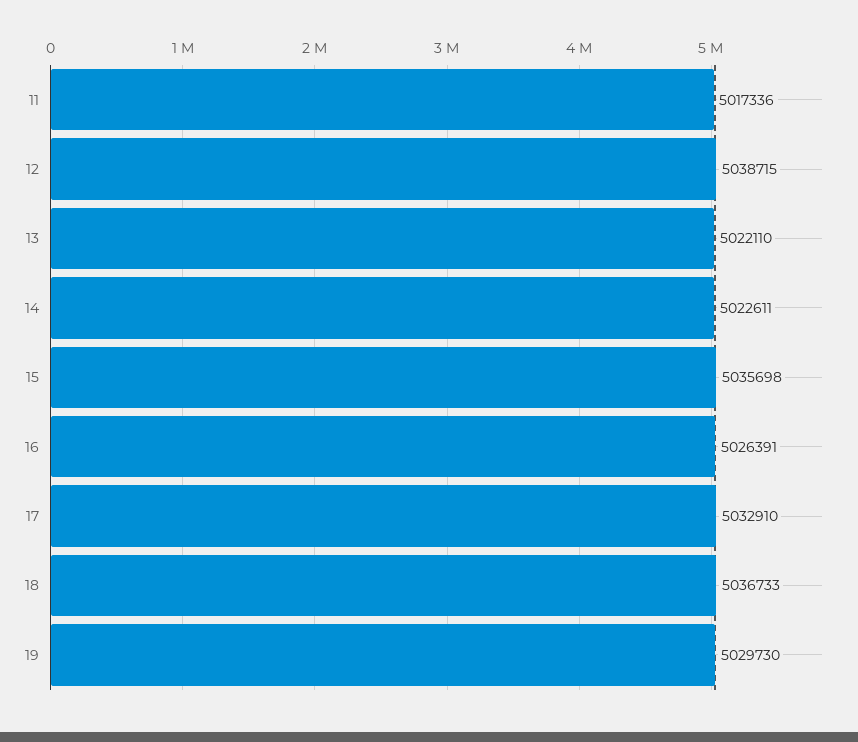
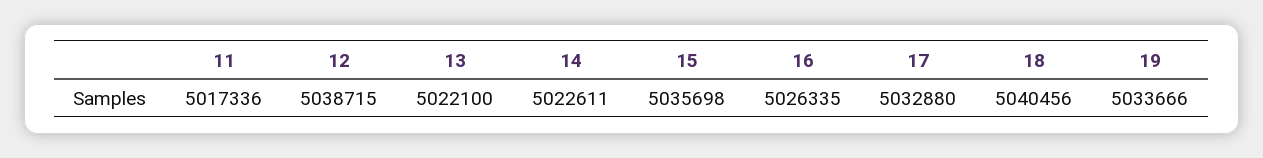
  {
    "11": 5017336,
    "12": 5038715,
-   "13": 5022110,
+   "13": 5022100,
    "14": 5022611,
    "15": 5035698,
-   "16": 5026391,
+   "16": 5026335,
-   "17": 5032910,
+   "17": 5032880,
-   "18": 5036733,
+   "18": 5040456,
-   "19": 5029730
+   "19": 5033666
  }

